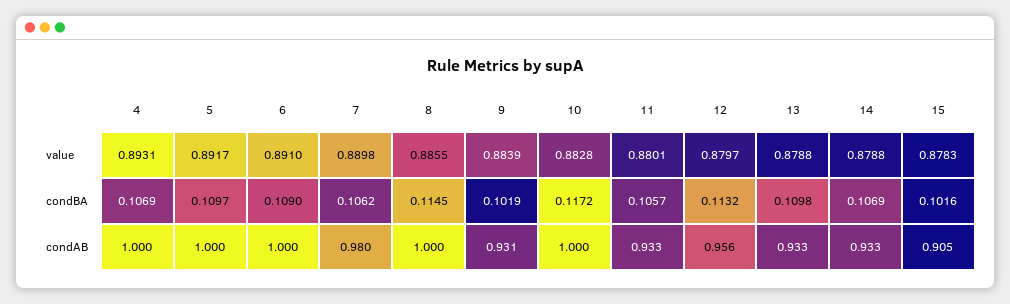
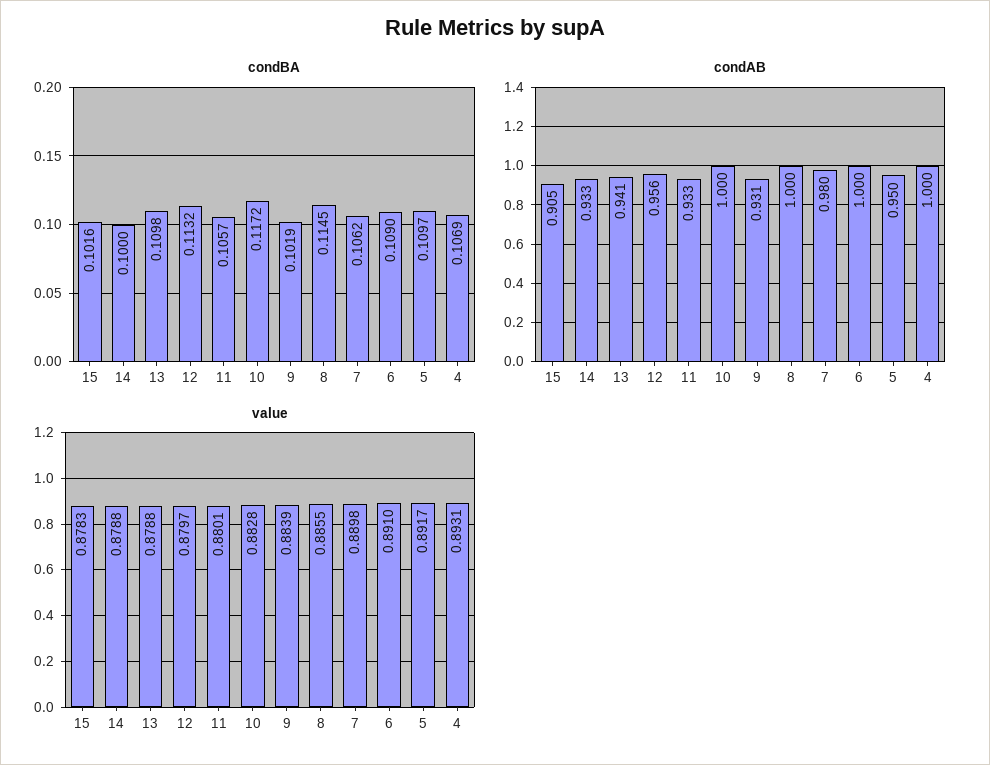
  {
    "value": {
      "4": 0.8931,
      "5": 0.8917,
      "6": 0.891,
      "7": 0.8898,
      "8": 0.8855,
      "9": 0.8839,
      "10": 0.8828,
      "11": 0.8801,
      "12": 0.8797,
      "13": 0.8788,
      "14": 0.8788,
      "15": 0.8783
    },
    "condBA": {
      "4": 0.1069,
      "5": 0.1097,
      "6": 0.109,
      "7": 0.1062,
      "8": 0.1145,
      "9": 0.1019,
      "10": 0.1172,
      "11": 0.1057,
      "12": 0.1132,
      "13": 0.1098,
-     "14": 0.1069,
+     "14": 0.1,
      "15": 0.1016
    },
    "condAB": {
      "4": 1,
-     "5": 1,
+     "5": 0.95,
      "6": 1,
      "7": 0.98,
      "8": 1,
      "9": 0.931,
      "10": 1,
      "11": 0.933,
      "12": 0.956,
-     "13": 0.933,
+     "13": 0.941,
      "14": 0.933,
      "15": 0.905
    }
  }

